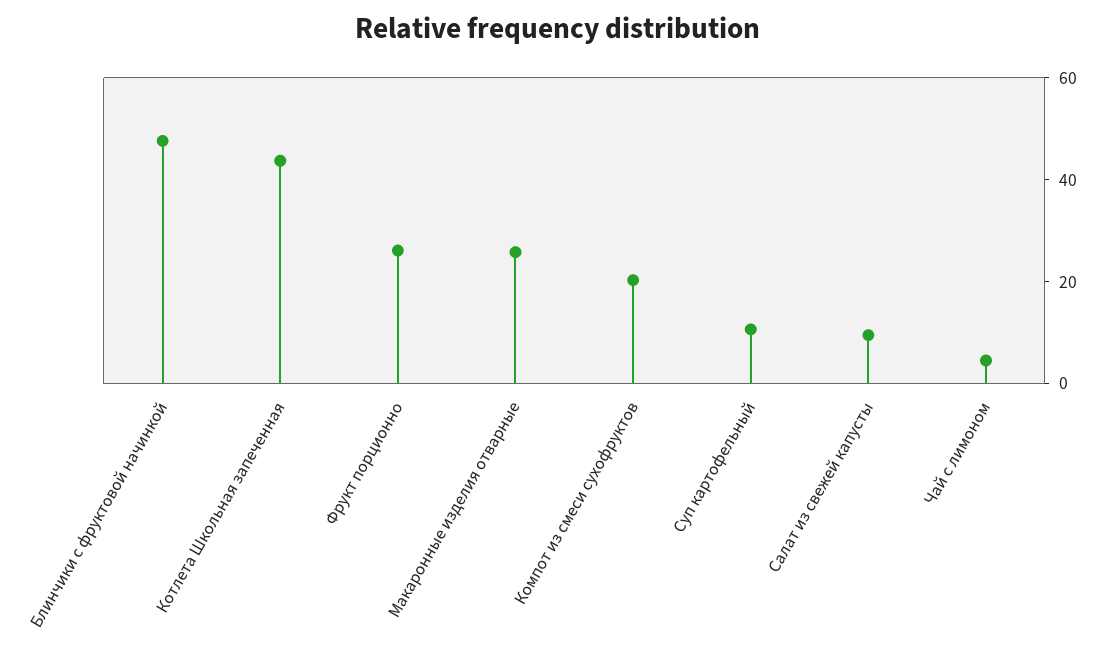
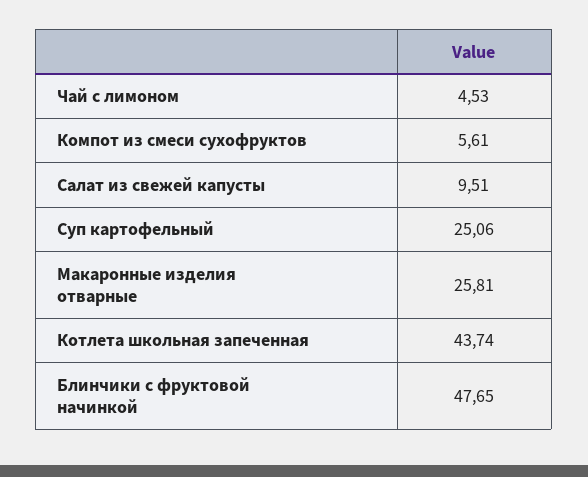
  {
    "Блинчики с фруктовой начинкой": 47.65,
    "Котлета Школьная запеченная": 43.74,
-   "Фрукт порционно": 25,
    "Макаронные изделия отварные": 25.81,
-   "Компот из смеси сухофруктов": 20,
+   "Компот из смеси сухофруктов": 5.61,
-   "Суп картофельный": 10,
+   "Суп картофельный": 25.06,
    "Салат из свежей капусты": 9.51,
    "Чай с лимоном": 4.53
  }

